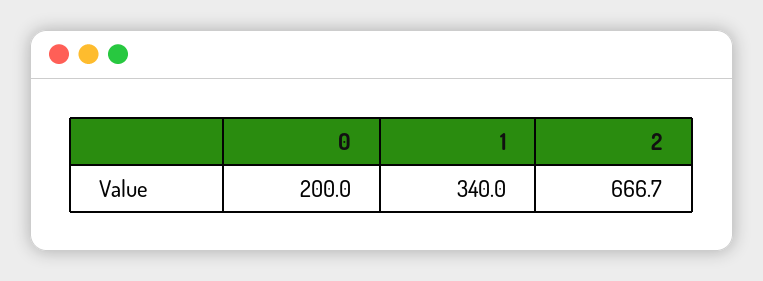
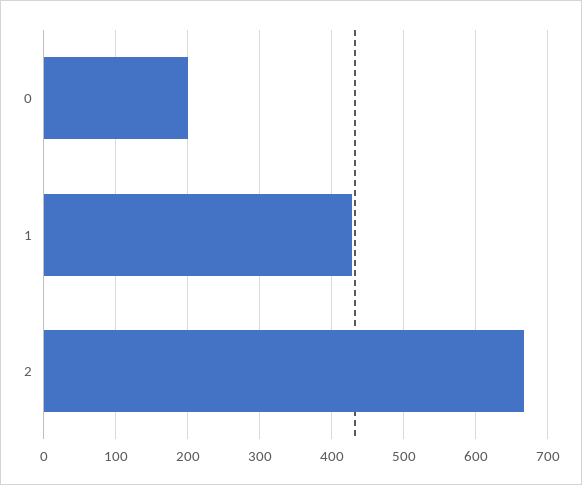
  {
    "0": 200,
-   "1": 340,
+   "1": 430,
    "2": 666.7
  }

